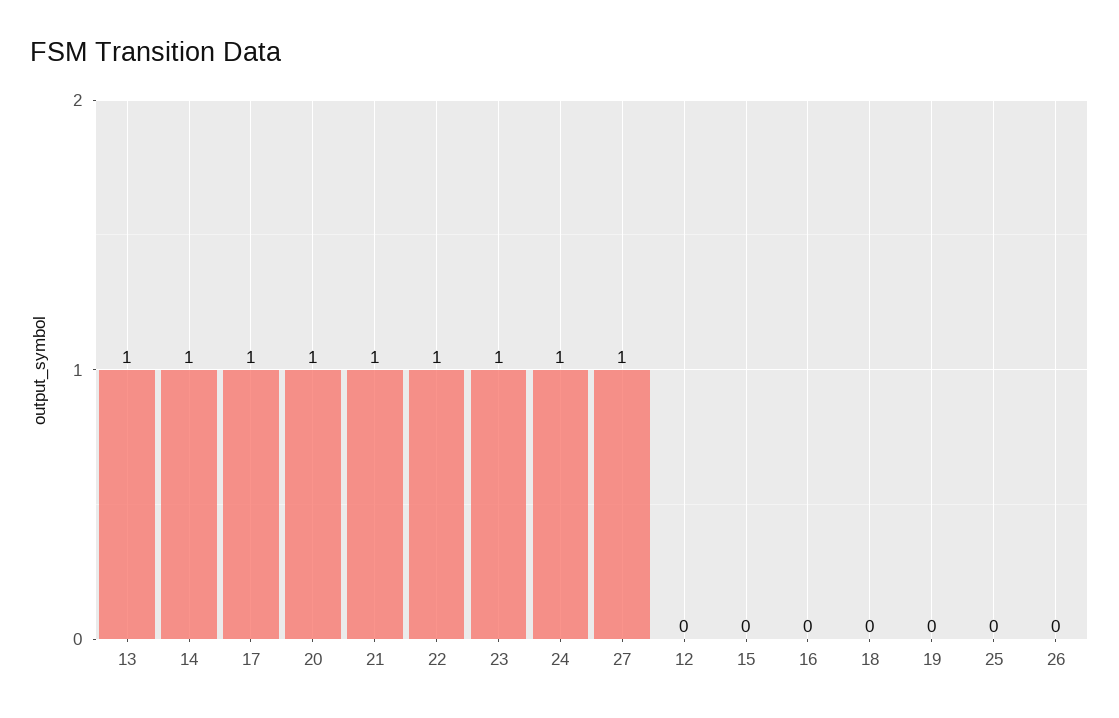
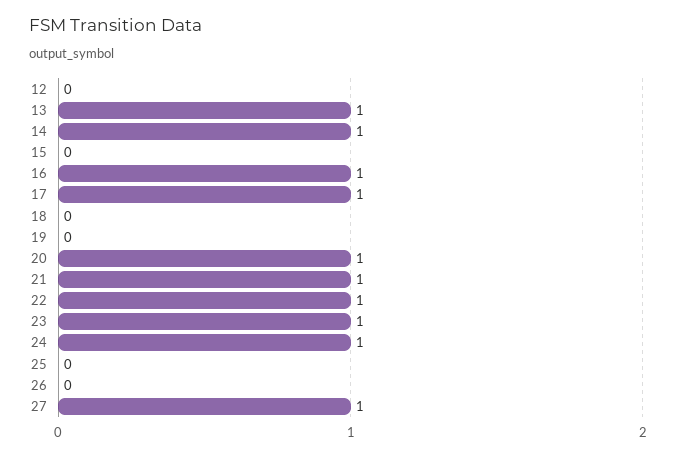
  {
    "13": 1,
    "14": 1,
    "17": 1,
    "20": 1,
    "21": 1,
    "22": 1,
    "23": 1,
    "24": 1,
    "27": 1,
    "12": 0,
    "15": 0,
-   "16": 0,
+   "16": 1,
    "18": 0,
    "19": 0,
    "25": 0,
    "26": 0
  }

